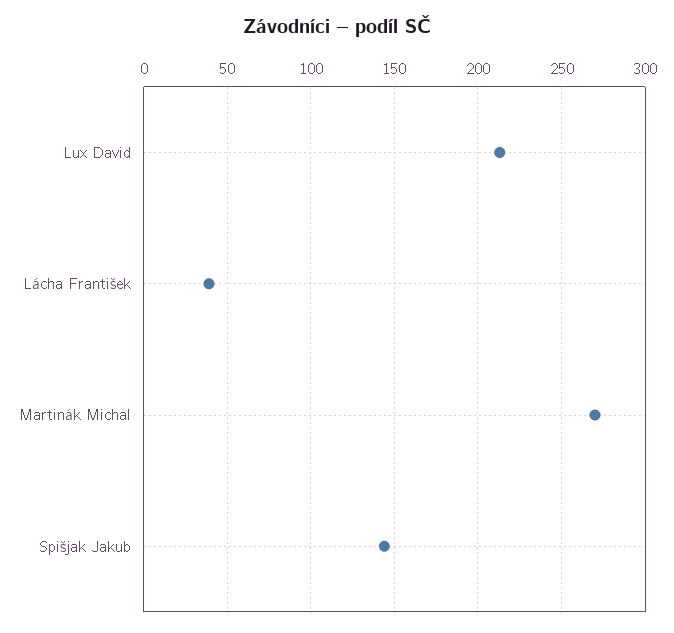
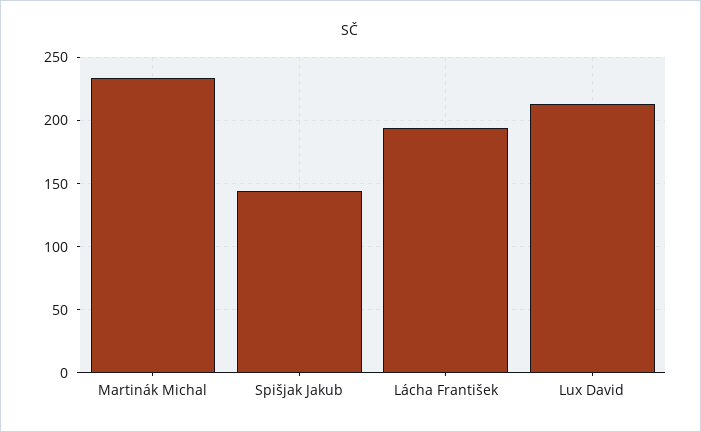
  {
    "Lux David": 215,
-   "Lácha František": 40,
+   "Lácha František": 195,
-   "Martinák Michal": 270,
+   "Martinák Michal": 235,
    "Spišjak Jakub": 145
  }

